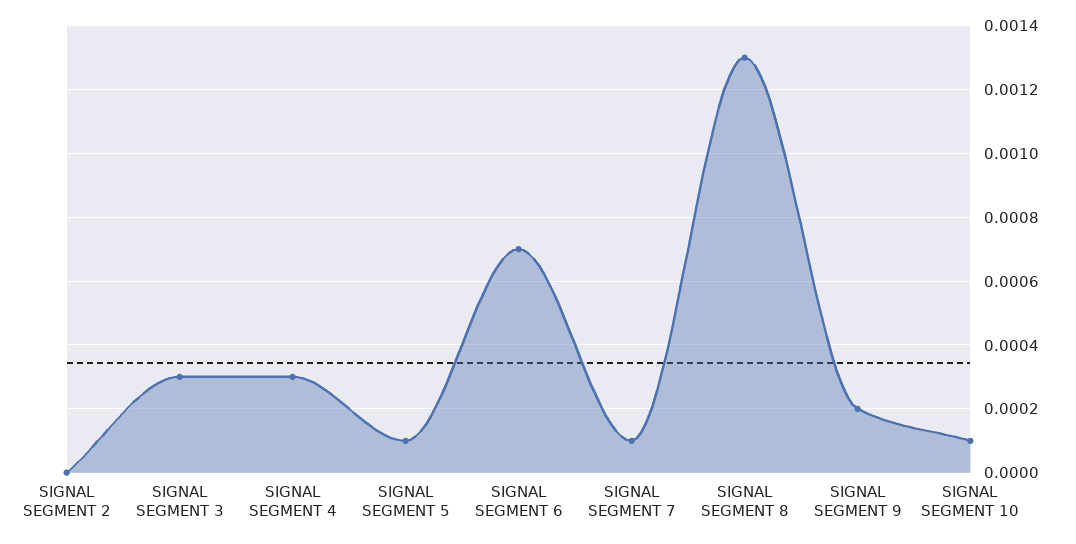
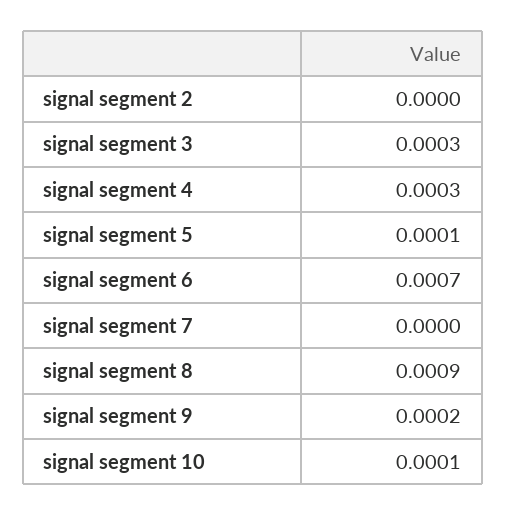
  {
    "SIGNAL SEGMENT 2": 0,
    "SIGNAL SEGMENT 3": 0.0003,
    "SIGNAL SEGMENT 4": 0.0003,
    "SIGNAL SEGMENT 5": 0.0001,
    "SIGNAL SEGMENT 6": 0.0007,
-   "SIGNAL SEGMENT 7": 0.0001,
+   "SIGNAL SEGMENT 7": 0,
-   "SIGNAL SEGMENT 8": 0.0013,
+   "SIGNAL SEGMENT 8": 0.0009,
    "SIGNAL SEGMENT 9": 0.0002,
    "SIGNAL SEGMENT 10": 0.0001
  }

